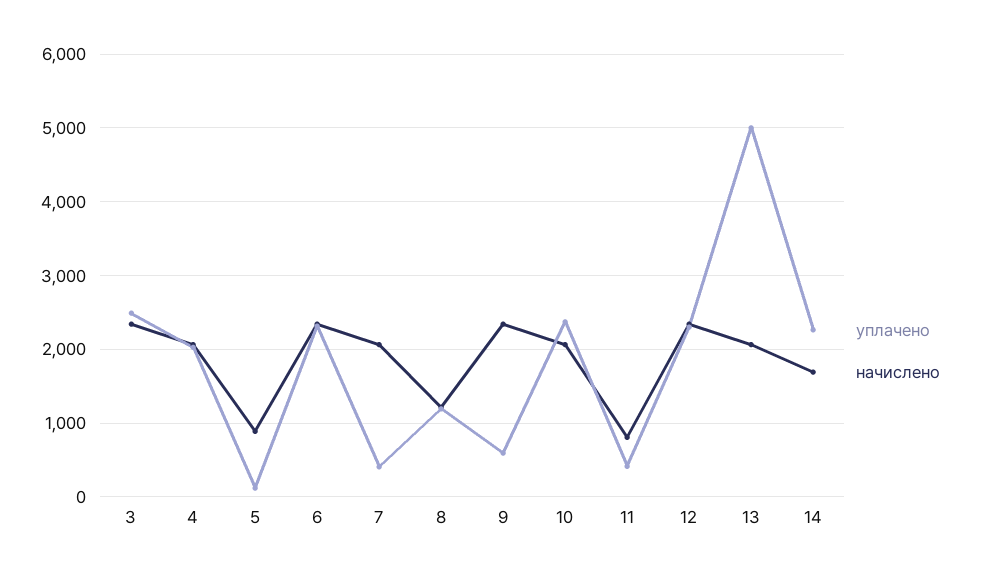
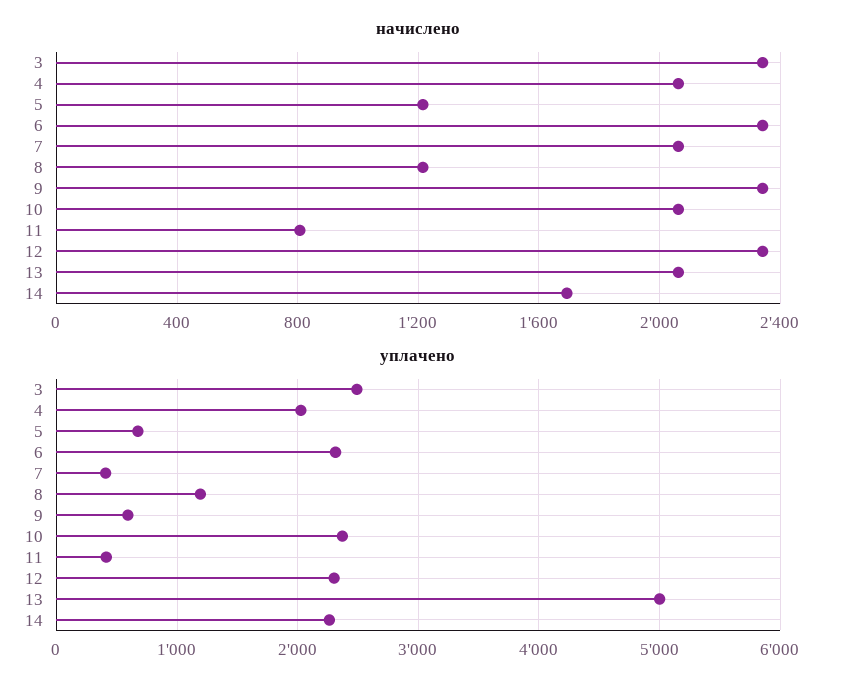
  {
    "уплачено": {
      "3": 2500,
      "4": 2000,
-     "5": 100,
+     "5": 700,
      "6": 2300,
      "7": 400,
      "8": 1200,
      "9": 600,
      "10": 2400,
      "11": 400,
      "12": 2300,
      "13": 5000,
      "14": 2300
    },
    "начислено": {
      "3": 2350,
      "4": 2050,
-     "5": 900,
+     "5": 1200,
      "6": 2350,
      "7": 2050,
      "8": 1200,
      "9": 2350,
      "10": 2050,
      "11": 800,
      "12": 2350,
      "13": 2050,
      "14": 1700
    }
  }

